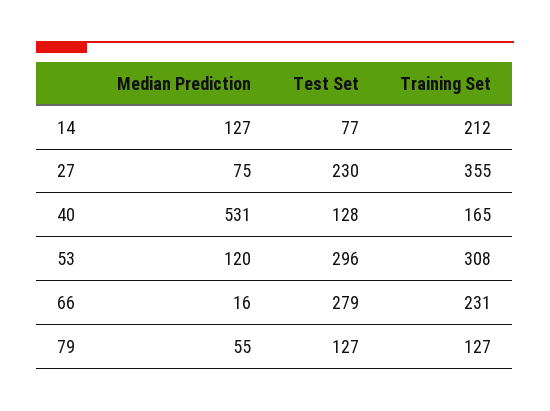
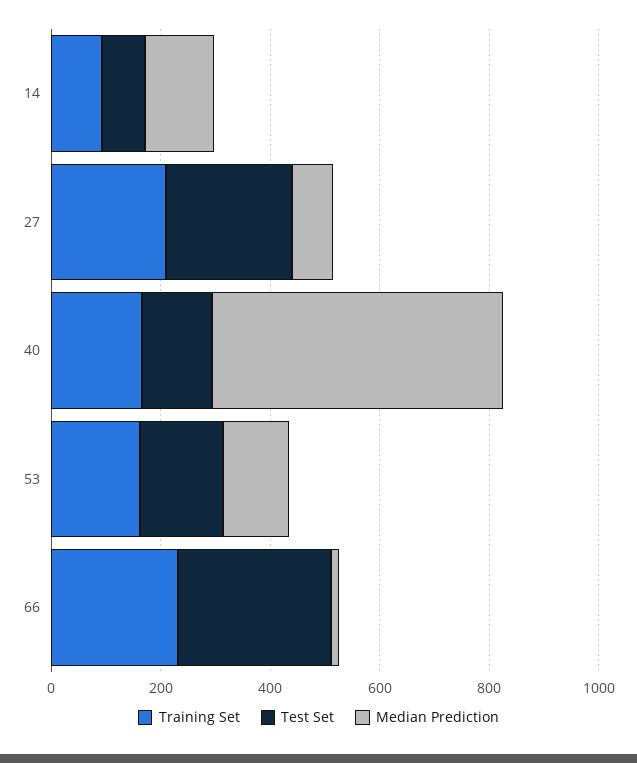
  {
    "Median Prediction": {
      "14": 127,
      "27": 75,
      "40": 531,
      "53": 120,
-     "66": 16,
+     "66": 16
-     "79": 55
    },
    "Test Set": {
      "14": 77,
      "27": 230,
      "40": 128,
-     "53": 296,
+     "53": 150,
-     "66": 279,
+     "66": 279
-     "79": 127
    },
    "Training Set": {
-     "14": 212,
+     "14": 100,
-     "27": 355,
+     "27": 200,
      "40": 165,
-     "53": 308,
+     "53": 150,
-     "66": 231,
+     "66": 231
-     "79": 127
    }
  }

